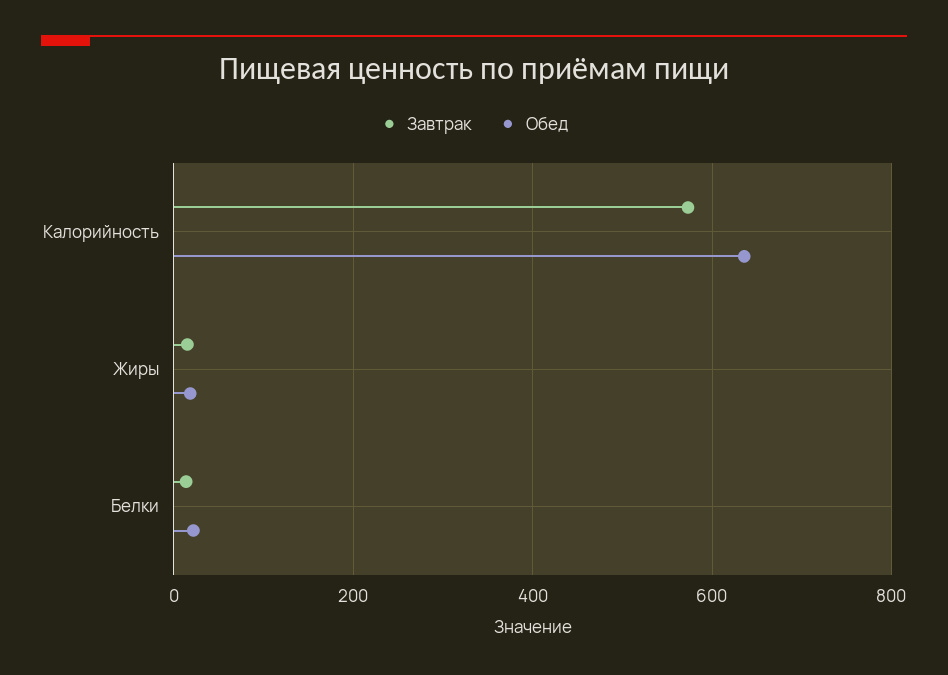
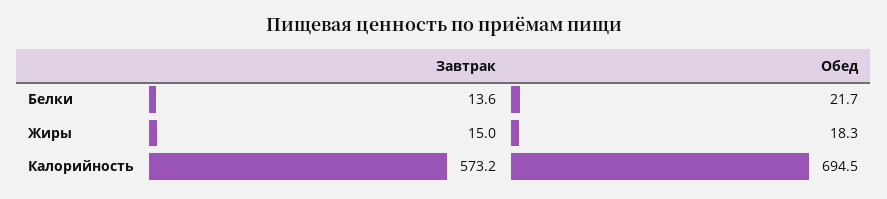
  {
    "Завтрак": {
      "Калорийность": 573.2,
      "Жиры": 15,
      "Белки": 13.6
    },
    "Обед": {
-     "Калорийность": 640,
+     "Калорийность": 694.5,
      "Жиры": 18.3,
      "Белки": 21.7
    }
  }

